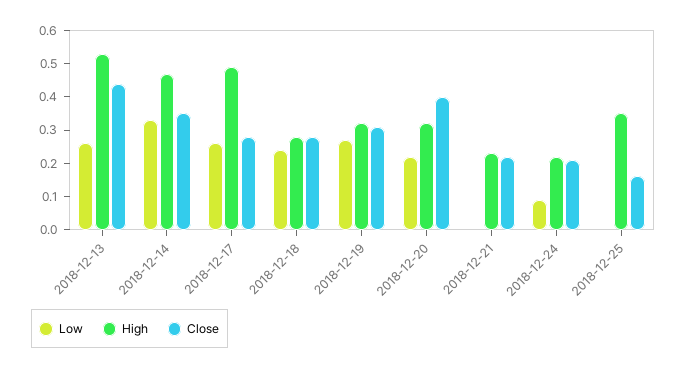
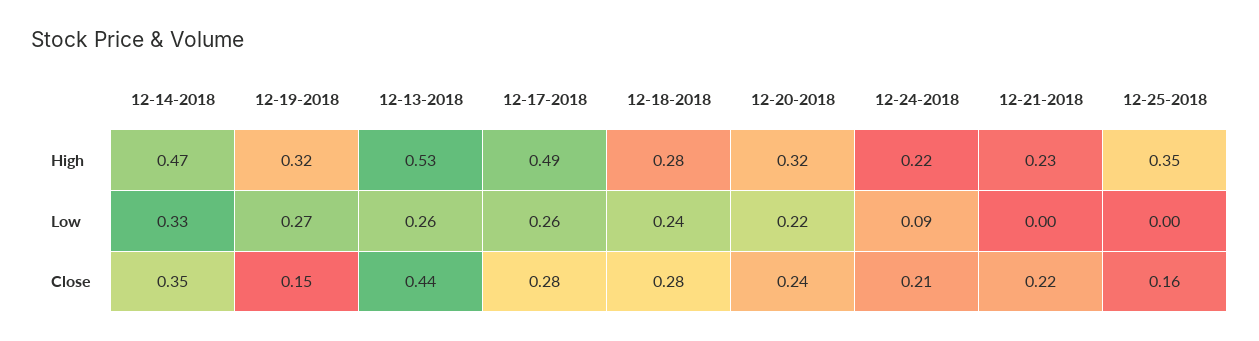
  {
    "Low": {
      "2018-12-13": 0.26,
      "2018-12-14": 0.33,
      "2018-12-17": 0.26,
      "2018-12-18": 0.24,
      "2018-12-19": 0.27,
      "2018-12-20": 0.22,
      "2018-12-21": 0,
      "2018-12-24": 0.09,
      "2018-12-25": 0
    },
    "High": {
      "2018-12-13": 0.53,
      "2018-12-14": 0.47,
      "2018-12-17": 0.49,
      "2018-12-18": 0.28,
      "2018-12-19": 0.32,
      "2018-12-20": 0.32,
      "2018-12-21": 0.23,
      "2018-12-24": 0.22,
      "2018-12-25": 0.35
    },
    "Close": {
      "2018-12-13": 0.44,
      "2018-12-14": 0.35,
      "2018-12-17": 0.28,
      "2018-12-18": 0.28,
-     "2018-12-19": 0.3,
+     "2018-12-19": 0.15,
-     "2018-12-20": 0.4,
+     "2018-12-20": 0.24,
      "2018-12-21": 0.22,
      "2018-12-24": 0.21,
      "2018-12-25": 0.16
    }
  }

